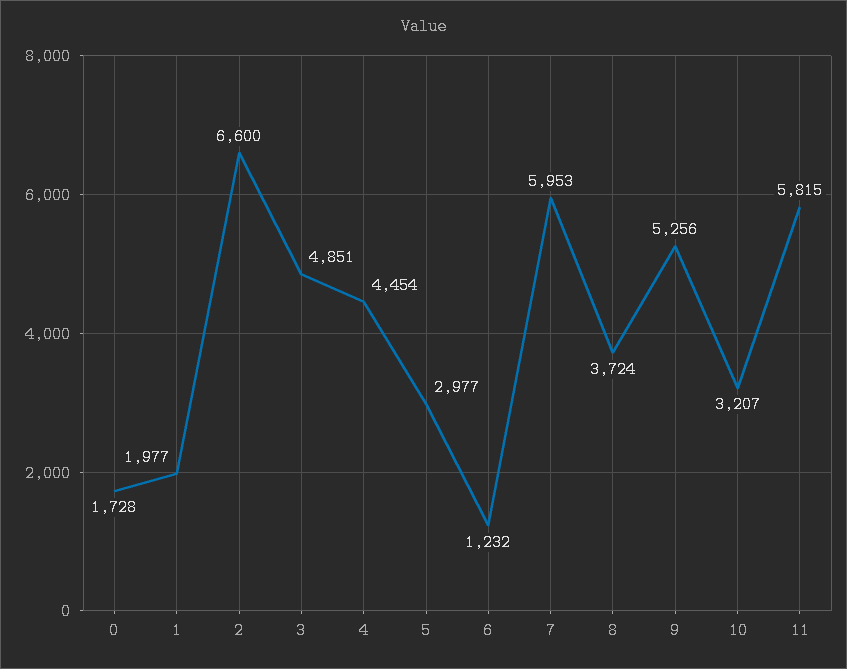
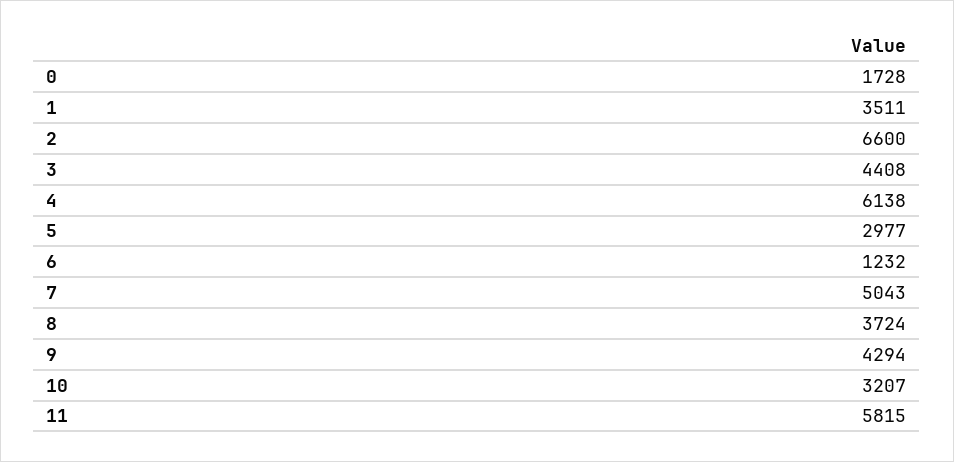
  {
    "0": 1728,
-   "1": 1977,
+   "1": 3511,
    "2": 6600,
-   "3": 4851,
+   "3": 4408,
-   "4": 4454,
+   "4": 6138,
    "5": 2977,
    "6": 1232,
-   "7": 5953,
+   "7": 5043,
    "8": 3724,
-   "9": 5256,
+   "9": 4294,
    "10": 3207,
    "11": 5815
  }

